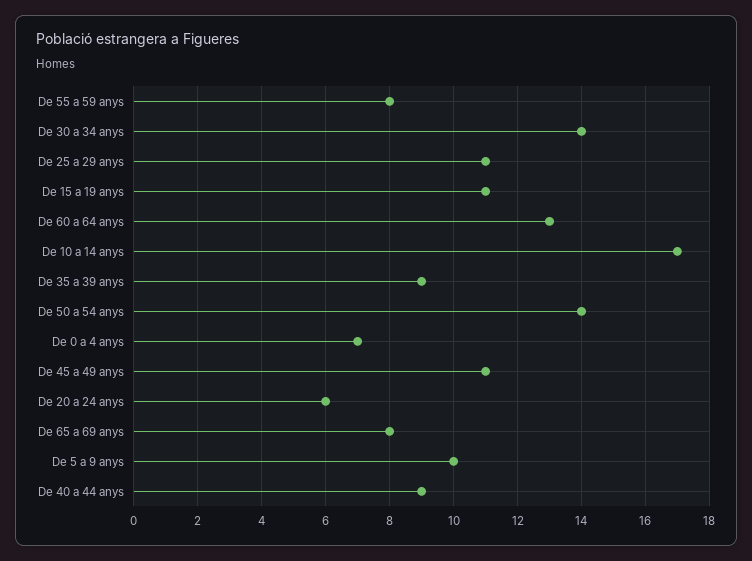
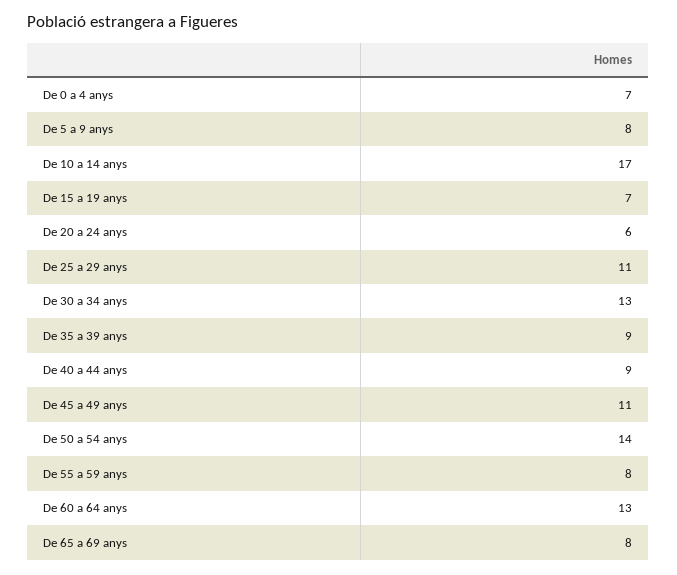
  {
    "De 55 a 59 anys": 8,
-   "De 30 a 34 anys": 14,
+   "De 30 a 34 anys": 13,
    "De 25 a 29 anys": 11,
-   "De 15 a 19 anys": 11,
+   "De 15 a 19 anys": 7,
    "De 60 a 64 anys": 13,
    "De 10 a 14 anys": 17,
    "De 35 a 39 anys": 9,
    "De 50 a 54 anys": 14,
    "De 0 a 4 anys": 7,
    "De 45 a 49 anys": 11,
    "De 20 a 24 anys": 6,
    "De 65 a 69 anys": 8,
-   "De 5 a 9 anys": 10,
+   "De 5 a 9 anys": 8,
    "De 40 a 44 anys": 9
  }

